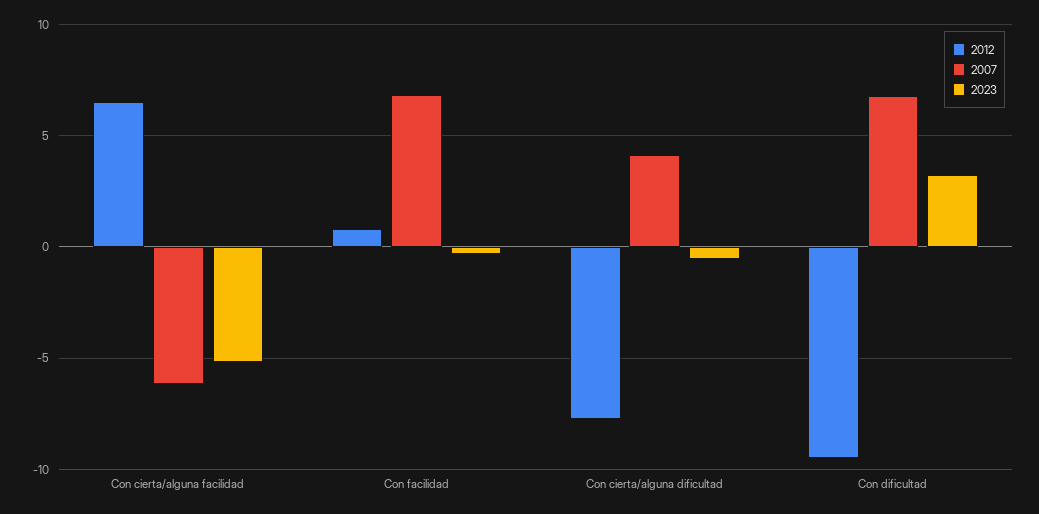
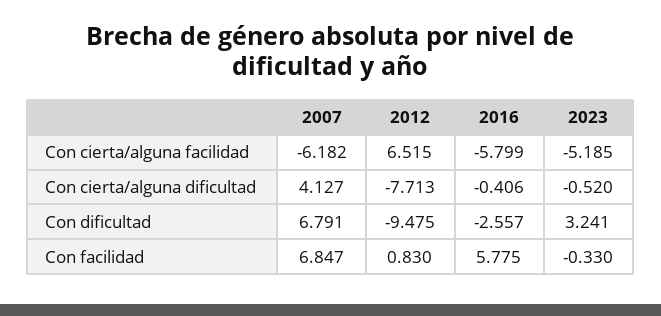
  {
    "2012": {
      "Con cierta/alguna facilidad": 6.515,
      "Con facilidad": 0.83,
      "Con cierta/alguna dificultad": -7.713,
      "Con dificultad": -9.475
    },
    "2007": {
      "Con cierta/alguna facilidad": -6.182,
      "Con facilidad": 6.847,
      "Con cierta/alguna dificultad": 4.127,
      "Con dificultad": 6.791
    },
    "2023": {
      "Con cierta/alguna facilidad": -5.185,
      "Con facilidad": -0.33,
      "Con cierta/alguna dificultad": -0.52,
      "Con dificultad": 3.241
-   }
+   },
+   "2016": {
+     "Con cierta/alguna facilidad": -5.799,
+     "Con cierta/alguna dificultad": -0.406,
+     "Con dificultad": -2.557,
+     "Con facilidad": 5.775
+   }
  }

